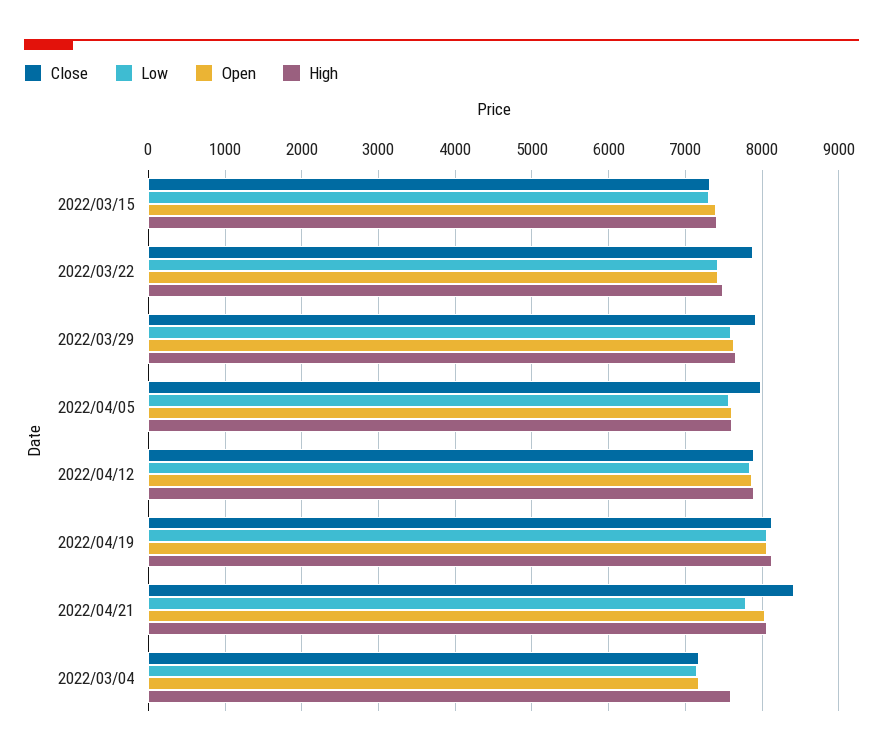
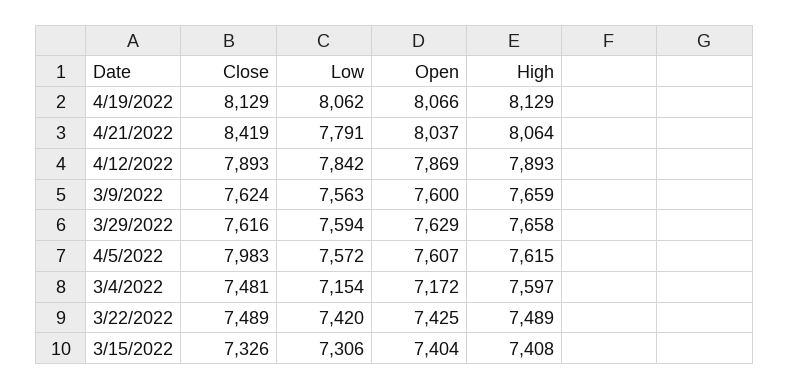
  {
    "Close": {
      "2022/03/15": 7326,
-     "2022/03/22": 7900,
+     "2022/03/22": 7489,
-     "2022/03/29": 7900,
+     "2022/03/29": 7616,
      "2022/04/05": 7983,
      "2022/04/12": 7893,
      "2022/04/19": 8129,
      "2022/04/21": 8419,
-     "2022/03/04": 7200
+     "2022/03/04": 7481,
+     "3/9/2022": 7624
    },
    "Low": {
      "2022/03/15": 7306,
      "2022/03/22": 7420,
      "2022/03/29": 7594,
      "2022/04/05": 7572,
      "2022/04/12": 7842,
      "2022/04/19": 8062,
      "2022/04/21": 7791,
-     "2022/03/04": 7154
+     "2022/03/04": 7154,
+     "3/9/2022": 7563
    },
    "Open": {
      "2022/03/15": 7404,
      "2022/03/22": 7425,
      "2022/03/29": 7629,
      "2022/04/05": 7607,
      "2022/04/12": 7869,
      "2022/04/19": 8066,
      "2022/04/21": 8037,
-     "2022/03/04": 7172
+     "2022/03/04": 7172,
+     "3/9/2022": 7600
    },
    "High": {
      "2022/03/15": 7408,
      "2022/03/22": 7489,
      "2022/03/29": 7658,
      "2022/04/05": 7615,
      "2022/04/12": 7893,
      "2022/04/19": 8129,
      "2022/04/21": 8064,
-     "2022/03/04": 7597
+     "2022/03/04": 7597,
+     "3/9/2022": 7659
    }
  }

